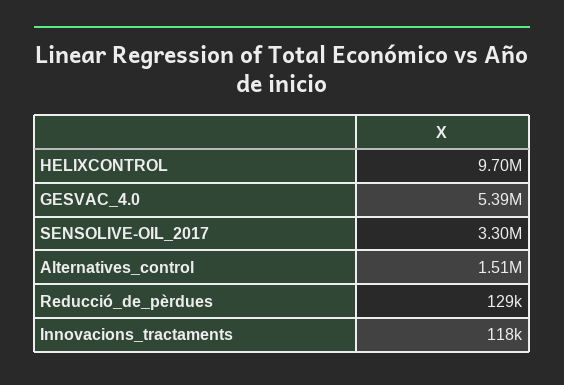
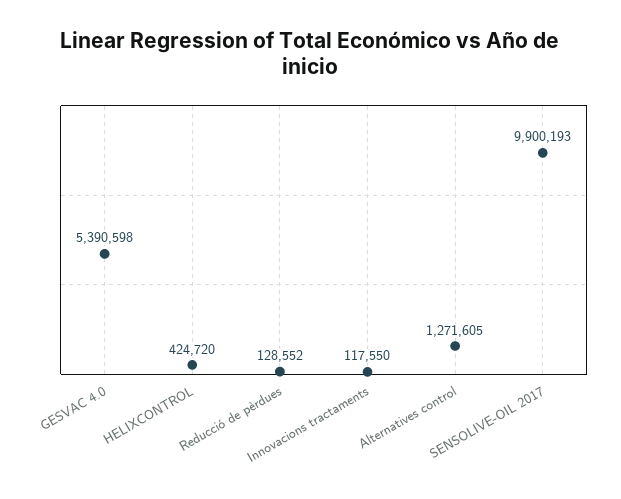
  {
-   "HELIXCONTROL": 9700000,
+   "HELIXCONTROL": 424720,
    "GESVAC_4.0": 5390598,
-   "SENSOLIVE-OIL_2017": 3300000,
+   "SENSOLIVE-OIL_2017": 9900193,
-   "Alternatives_control": 1510000,
+   "Alternatives_control": 1271605,
    "Reducció_de_pèrdues": 128552,
    "Innovacions_tractaments": 117550
  }

